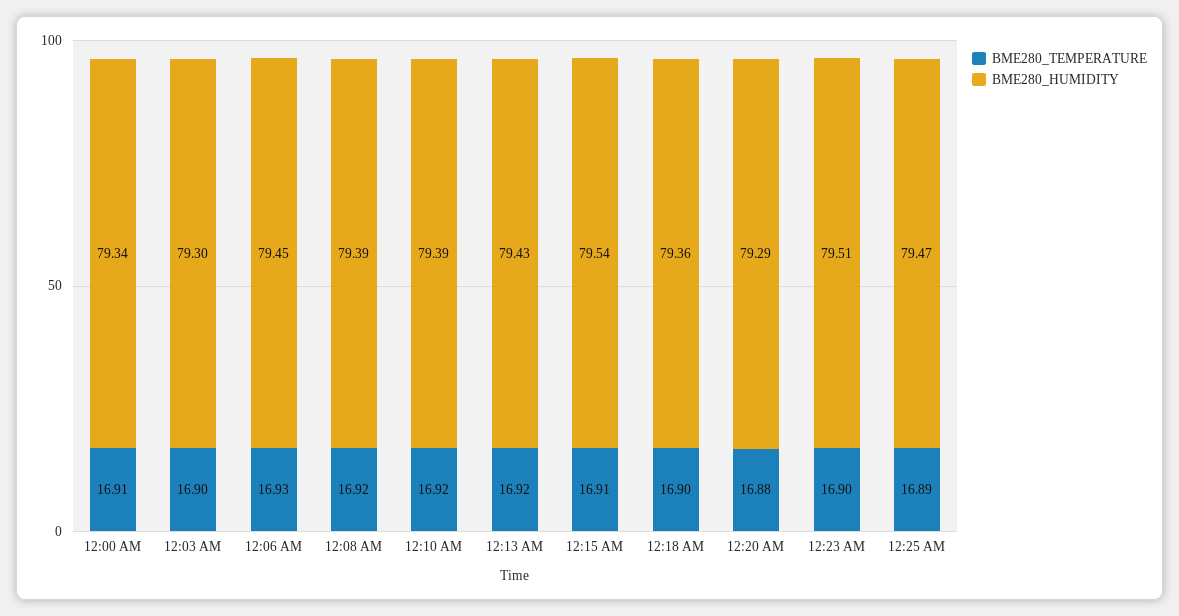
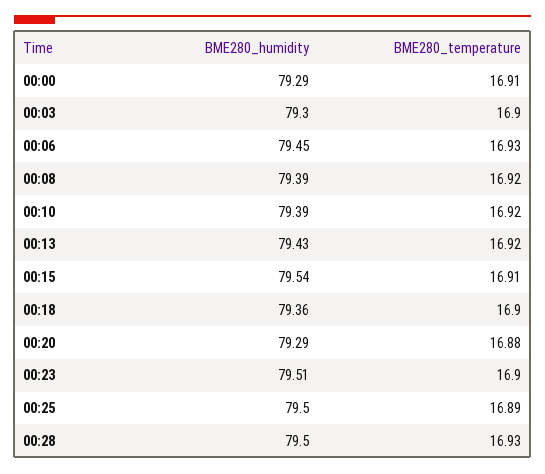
  {
    "BME280_TEMPERATURE": {
      "12:00 AM": 16.91,
      "12:03 AM": 16.9,
      "12:06 AM": 16.93,
      "12:08 AM": 16.92,
      "12:10 AM": 16.92,
      "12:13 AM": 16.92,
      "12:15 AM": 16.91,
      "12:18 AM": 16.9,
      "12:20 AM": 16.88,
      "12:23 AM": 16.9,
-     "12:25 AM": 16.89
+     "12:25 AM": 16.89,
+     "00:28": 16.93
    },
    "BME280_HUMIDITY": {
-     "12:00 AM": 79.34,
+     "12:00 AM": 79.29,
      "12:03 AM": 79.3,
      "12:06 AM": 79.45,
      "12:08 AM": 79.39,
      "12:10 AM": 79.39,
      "12:13 AM": 79.43,
      "12:15 AM": 79.54,
      "12:18 AM": 79.36,
      "12:20 AM": 79.29,
      "12:23 AM": 79.51,
-     "12:25 AM": 79.47
+     "12:25 AM": 79.5,
+     "00:28": 79.5
    }
  }

